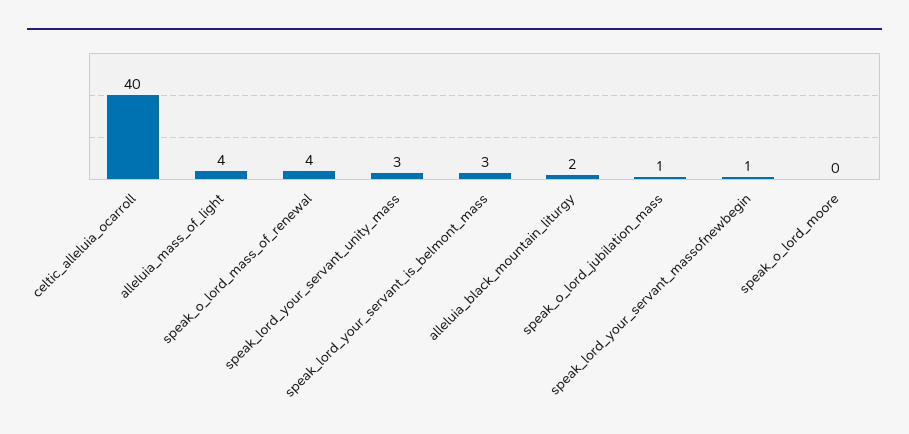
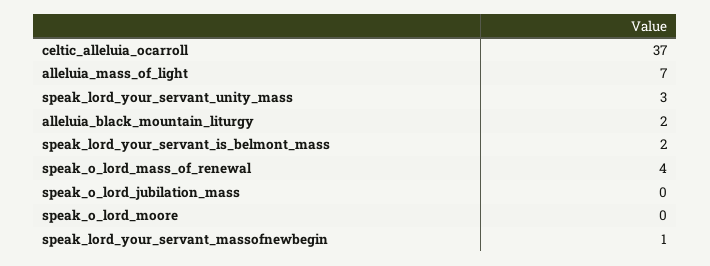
  {
-   "celtic_alleluia_ocarroll": 40,
+   "celtic_alleluia_ocarroll": 37,
-   "alleluia_mass_of_light": 4,
+   "alleluia_mass_of_light": 7,
    "speak_o_lord_mass_of_renewal": 4,
    "speak_lord_your_servant_unity_mass": 3,
-   "speak_lord_your_servant_is_belmont_mass": 3,
+   "speak_lord_your_servant_is_belmont_mass": 2,
    "alleluia_black_mountain_liturgy": 2,
-   "speak_o_lord_jubilation_mass": 1,
+   "speak_o_lord_jubilation_mass": 0,
    "speak_lord_your_servant_massofnewbegin": 1,
    "speak_o_lord_moore": 0
  }

